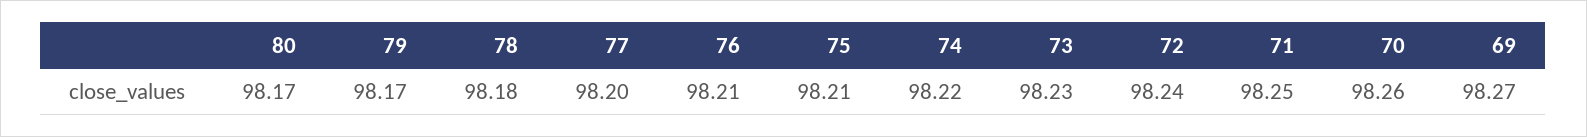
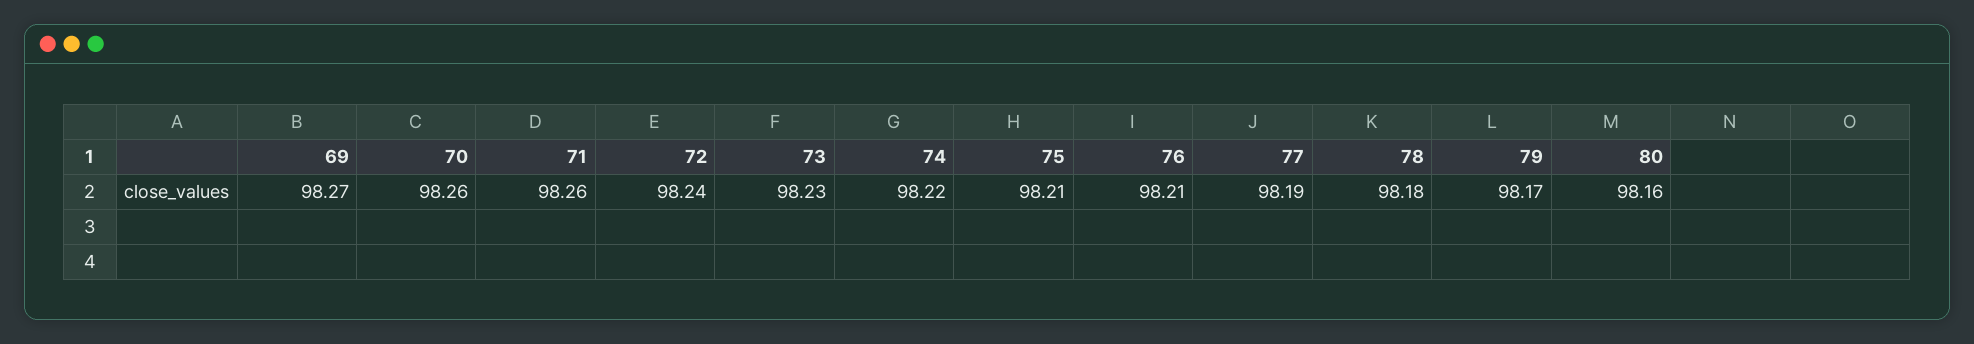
  {
-   "80": 98.17,
+   "80": 98.16,
    "79": 98.17,
    "78": 98.18,
-   "77": 98.2,
+   "77": 98.19,
    "76": 98.21,
    "75": 98.21,
    "74": 98.22,
    "73": 98.23,
    "72": 98.24,
-   "71": 98.25,
+   "71": 98.26,
    "70": 98.26,
    "69": 98.27
  }

